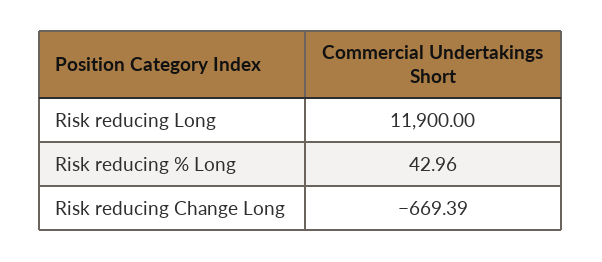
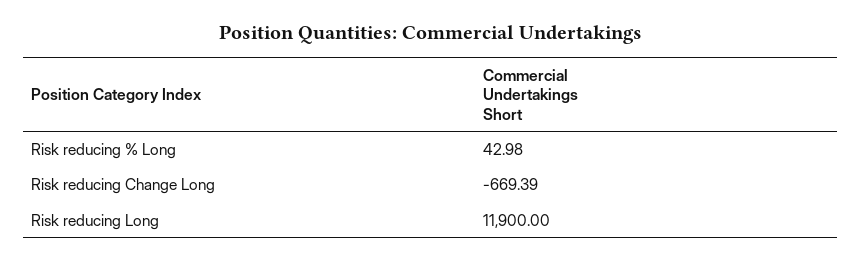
  {
    "Risk reducing Long": 11900,
-   "Risk reducing % Long": 42.96,
+   "Risk reducing % Long": 42.98,
    "Risk reducing Change Long": -669.39
  }

